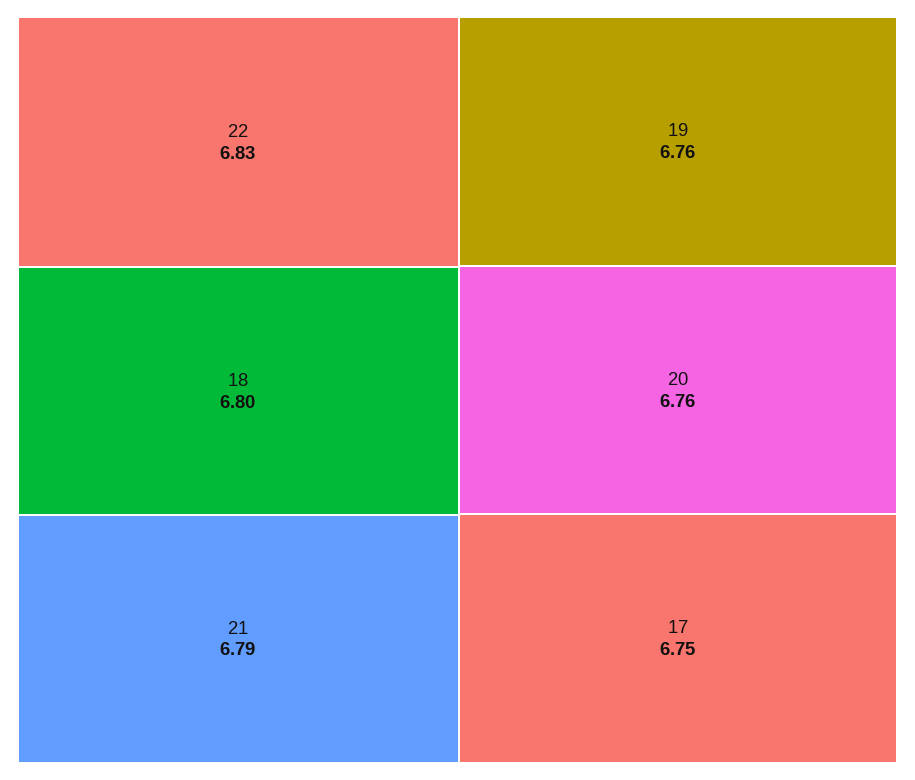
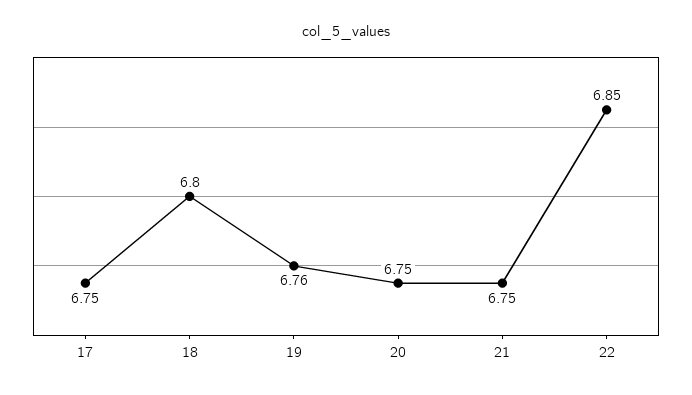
  {
-   "22": 6.83,
+   "22": 6.85,
    "18": 6.8,
-   "21": 6.79,
+   "21": 6.75,
    "19": 6.76,
-   "20": 6.76,
+   "20": 6.75,
    "17": 6.75
  }

